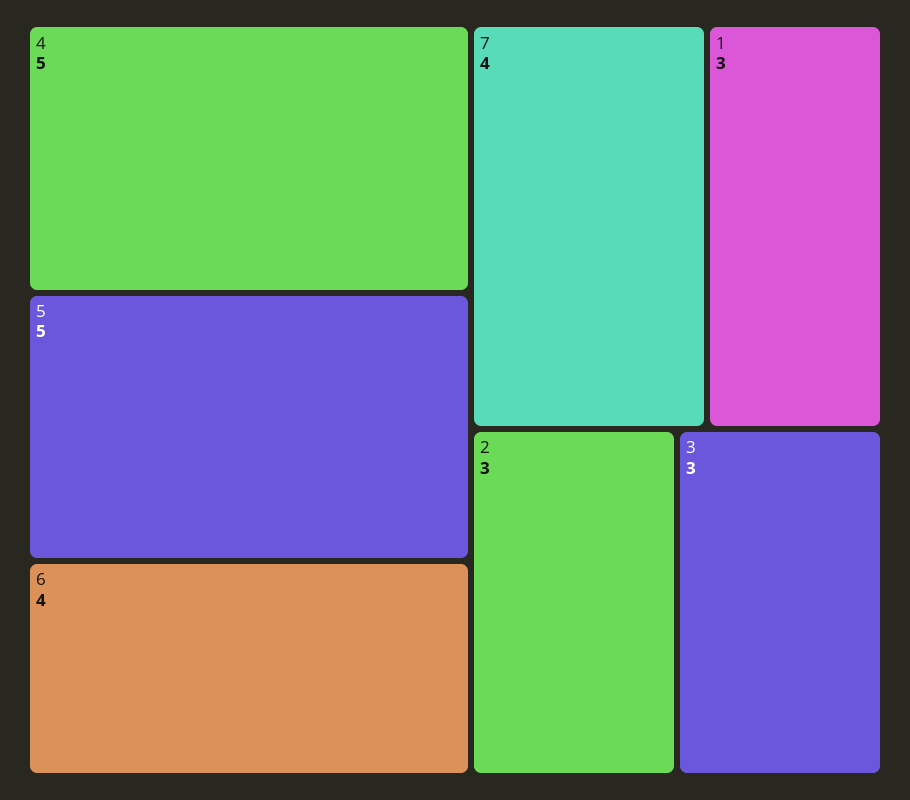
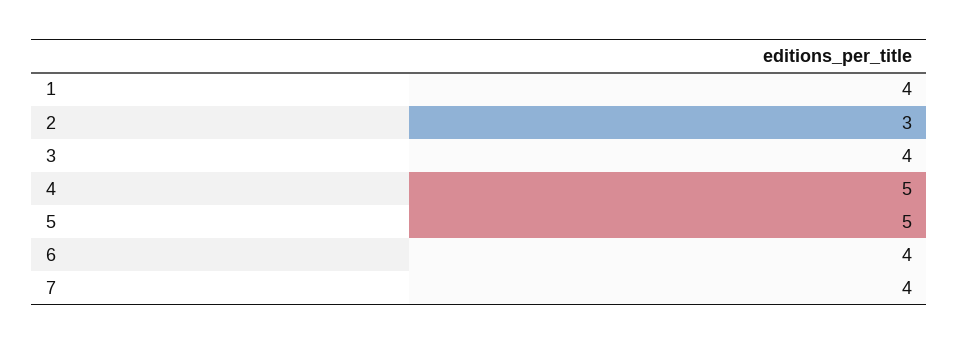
  {
    "4": 5,
    "5": 5,
    "6": 4,
    "7": 4,
-   "1": 3,
+   "1": 4,
    "2": 3,
-   "3": 3
+   "3": 4
  }

